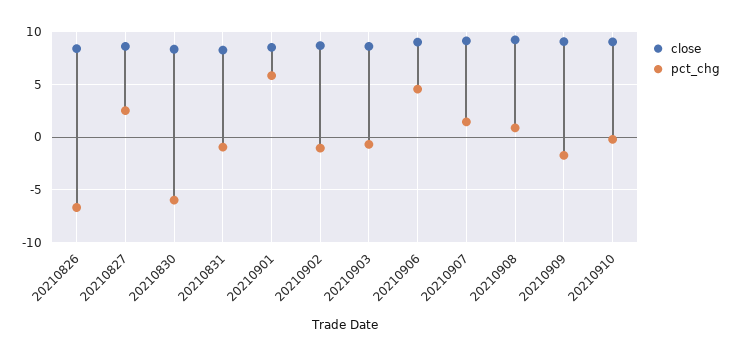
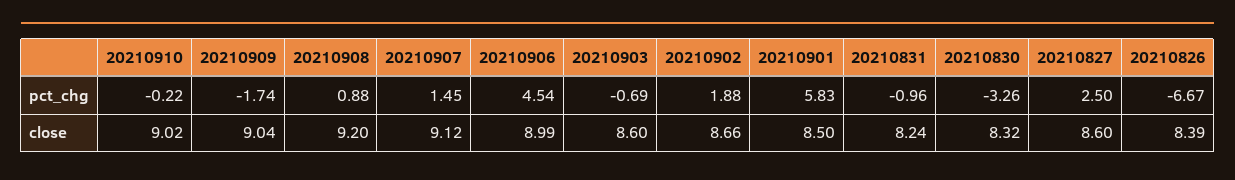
  {
    "close": {
      "20210826": 8.39,
      "20210827": 8.6,
      "20210830": 8.32,
      "20210831": 8.24,
      "20210901": 8.5,
      "20210902": 8.66,
      "20210903": 8.6,
      "20210906": 8.99,
      "20210907": 9.12,
      "20210908": 9.2,
      "20210909": 9.04,
      "20210910": 9.02
    },
    "pct_chg": {
      "20210826": -6.67,
      "20210827": 2.5,
-     "20210830": -6,
+     "20210830": -3.26,
      "20210831": -0.96,
      "20210901": 5.83,
-     "20210902": -1,
+     "20210902": 1.88,
      "20210903": -0.69,
      "20210906": 4.54,
      "20210907": 1.45,
      "20210908": 0.88,
      "20210909": -1.74,
      "20210910": -0.22
    }
  }

